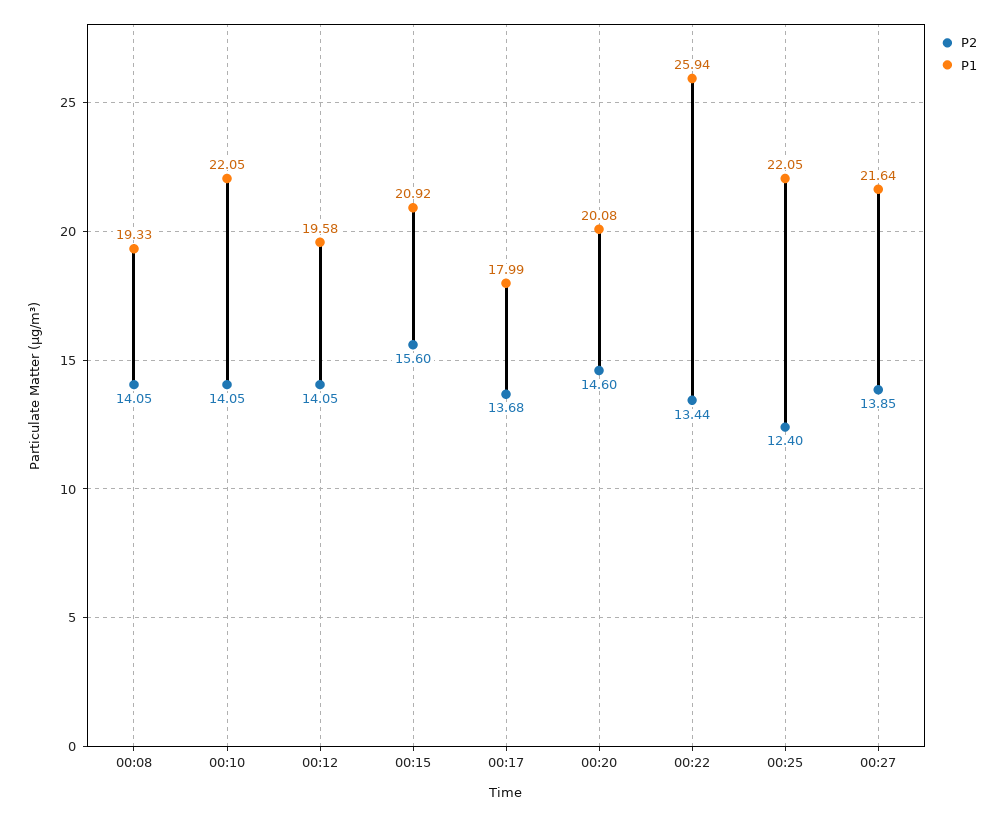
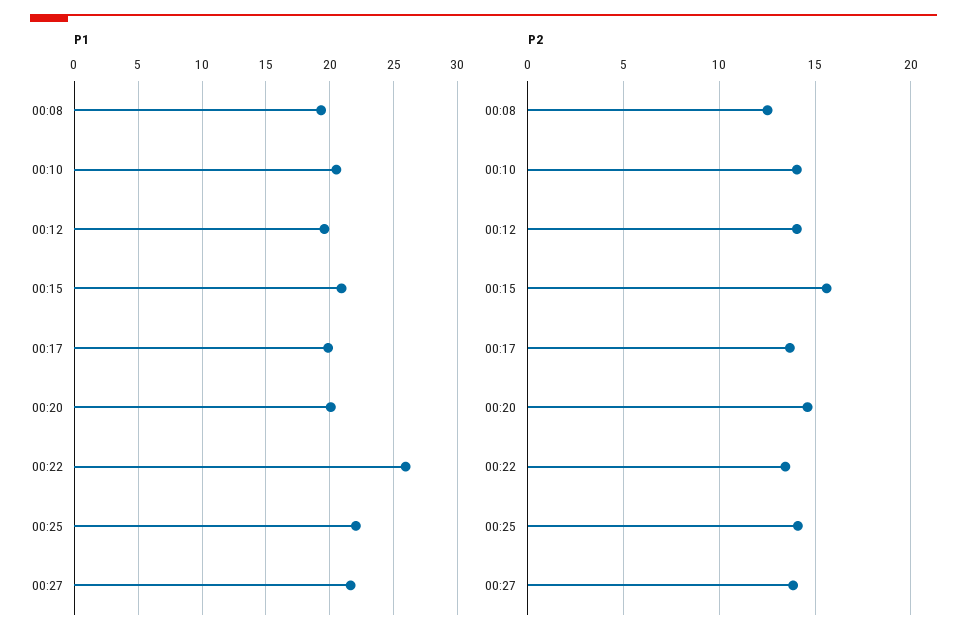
  {
    "P2": {
-     "00:08": 14.05,
+     "00:08": 12.5,
      "00:10": 14.05,
      "00:12": 14.05,
      "00:15": 15.6,
      "00:17": 13.68,
      "00:20": 14.6,
      "00:22": 13.44,
-     "00:25": 12.4,
+     "00:25": 14,
      "00:27": 13.85
    },
    "P1": {
      "00:08": 19.33,
-     "00:10": 22.05,
+     "00:10": 20.5,
      "00:12": 19.58,
      "00:15": 20.92,
-     "00:17": 17.99,
+     "00:17": 20,
      "00:20": 20.08,
      "00:22": 25.94,
      "00:25": 22.05,
      "00:27": 21.64
    }
  }

